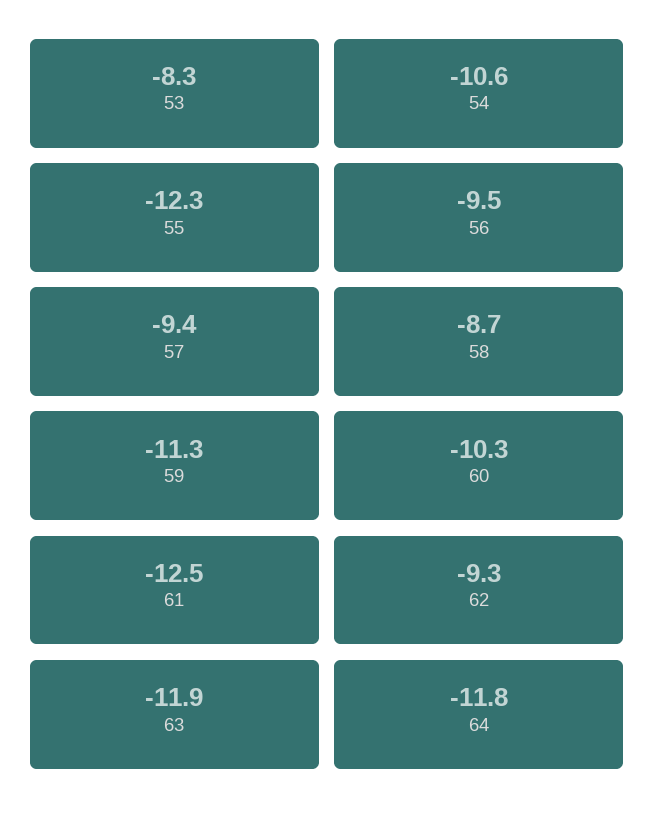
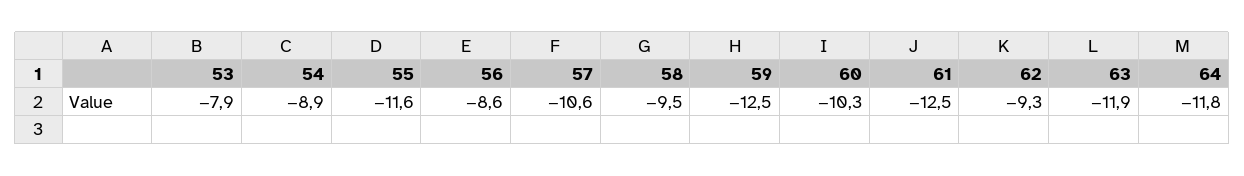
  {
-   "53": -8.3,
+   "53": -7.9,
-   "54": -10.6,
+   "54": -8.9,
-   "55": -12.3,
+   "55": -11.6,
-   "56": -9.5,
+   "56": -8.6,
-   "57": -9.4,
+   "57": -10.6,
-   "58": -8.7,
+   "58": -9.5,
-   "59": -11.3,
+   "59": -12.5,
    "60": -10.3,
    "61": -12.5,
    "62": -9.3,
    "63": -11.9,
    "64": -11.8
  }

